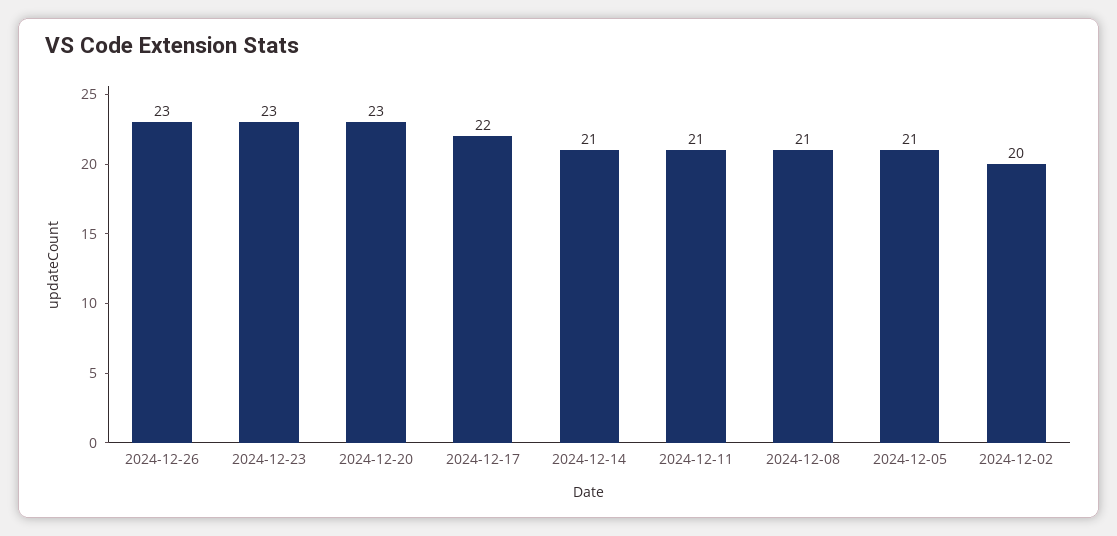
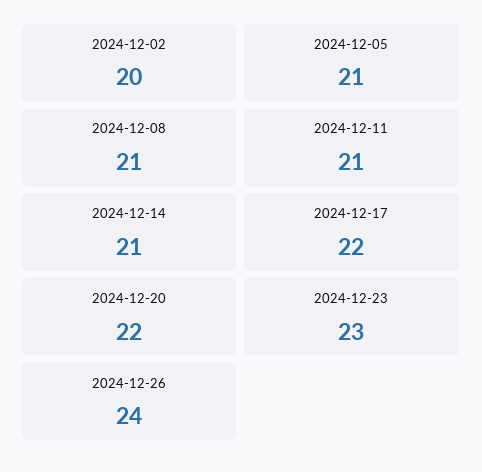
  {
-   "2024-12-26": 23,
+   "2024-12-26": 24,
    "2024-12-23": 23,
-   "2024-12-20": 23,
+   "2024-12-20": 22,
    "2024-12-17": 22,
    "2024-12-14": 21,
    "2024-12-11": 21,
    "2024-12-08": 21,
    "2024-12-05": 21,
    "2024-12-02": 20
  }

